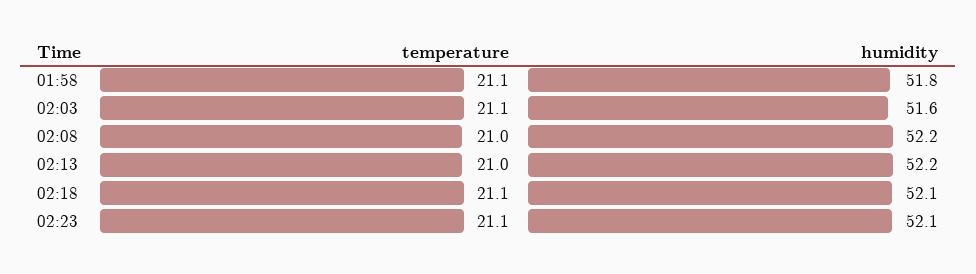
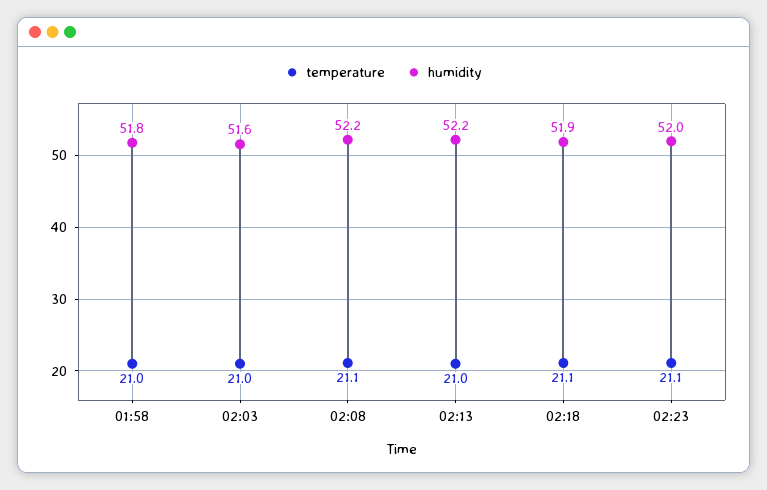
  {
    "temperature": {
-     "01:58": 21.1,
+     "01:58": 21,
-     "02:03": 21.1,
+     "02:03": 21,
-     "02:08": 21,
+     "02:08": 21.1,
      "02:13": 21,
      "02:18": 21.1,
      "02:23": 21.1
    },
    "humidity": {
      "01:58": 51.8,
      "02:03": 51.6,
      "02:08": 52.2,
      "02:13": 52.2,
-     "02:18": 52.1,
+     "02:18": 51.9,
-     "02:23": 52.1
+     "02:23": 52
    }
  }

